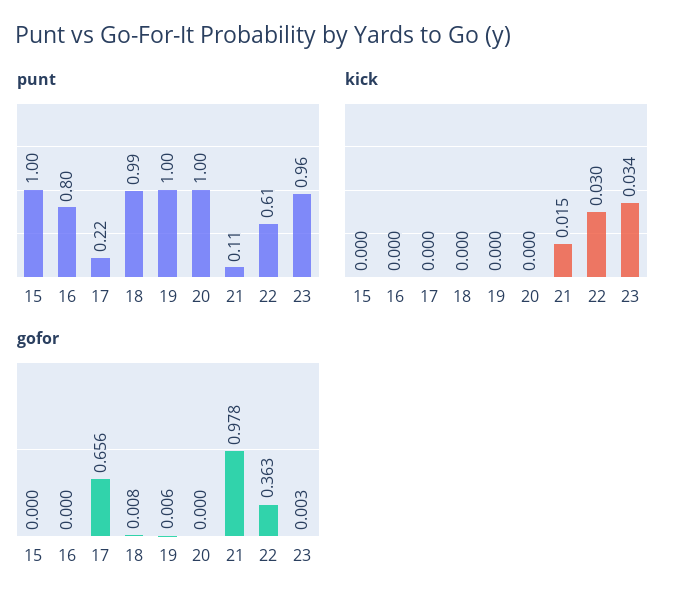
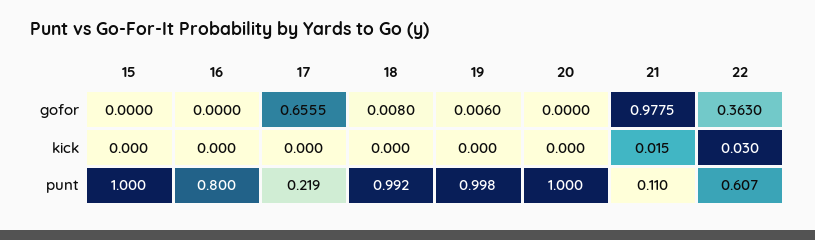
  {
    "punt": {
      "15": 1,
      "16": 0.8,
      "17": 0.219,
      "18": 0.992,
      "19": 0.998,
      "20": 1,
      "21": 0.11,
-     "22": 0.607,
+     "22": 0.607
-     "23": 0.96
    },
    "kick": {
      "15": 0,
      "16": 0,
      "17": 0,
      "18": 0,
      "19": 0,
      "20": 0,
      "21": 0.015,
-     "22": 0.03,
+     "22": 0.03
-     "23": 0.034
    },
    "gofor": {
      "15": 0,
      "16": 0,
      "17": 0.6555,
      "18": 0.008,
      "19": 0.006,
      "20": 0,
      "21": 0.9775,
-     "22": 0.363,
+     "22": 0.363
-     "23": 0.003
    }
  }

